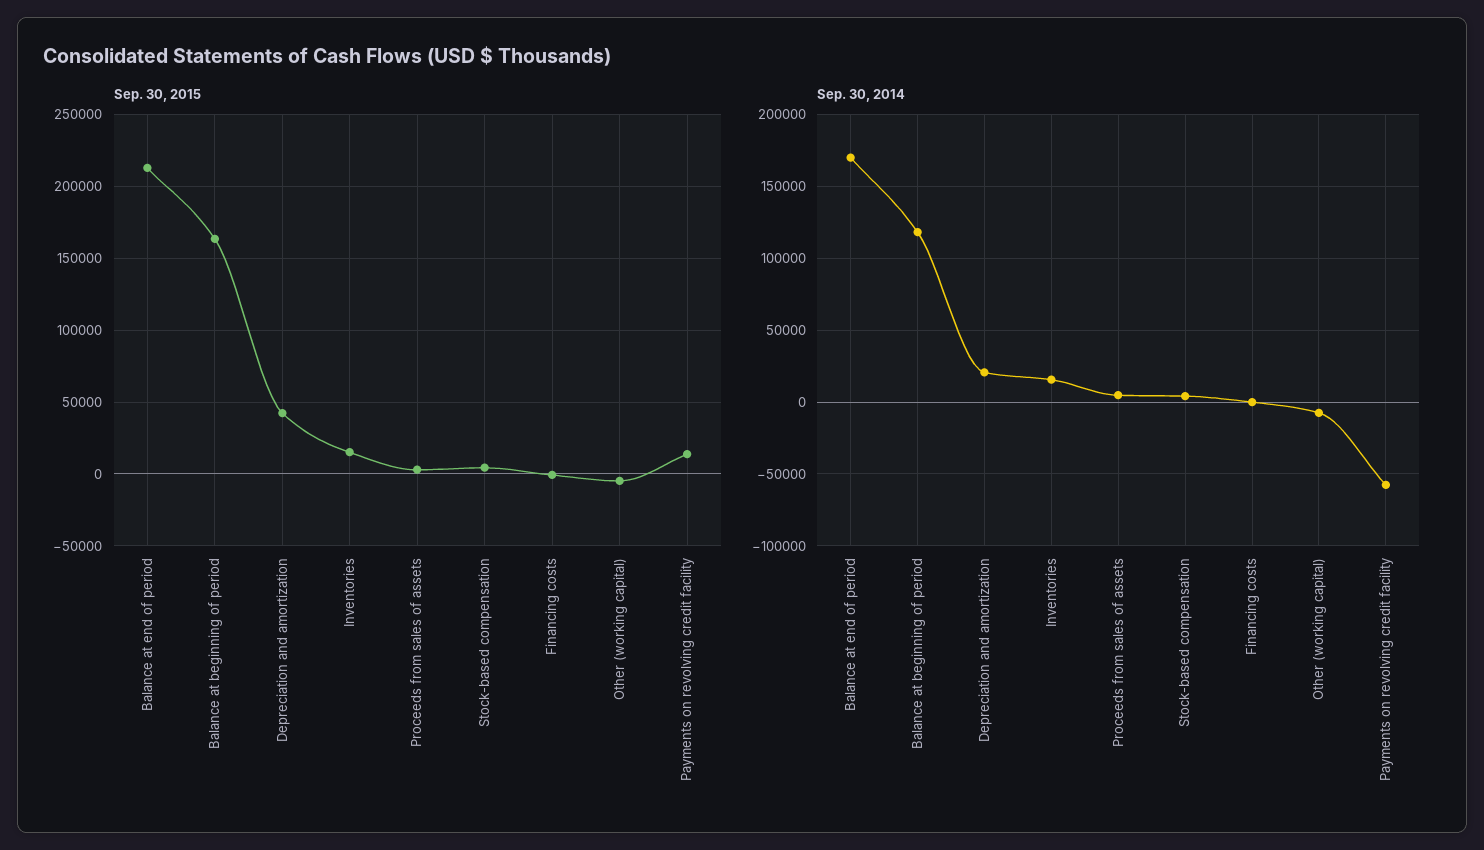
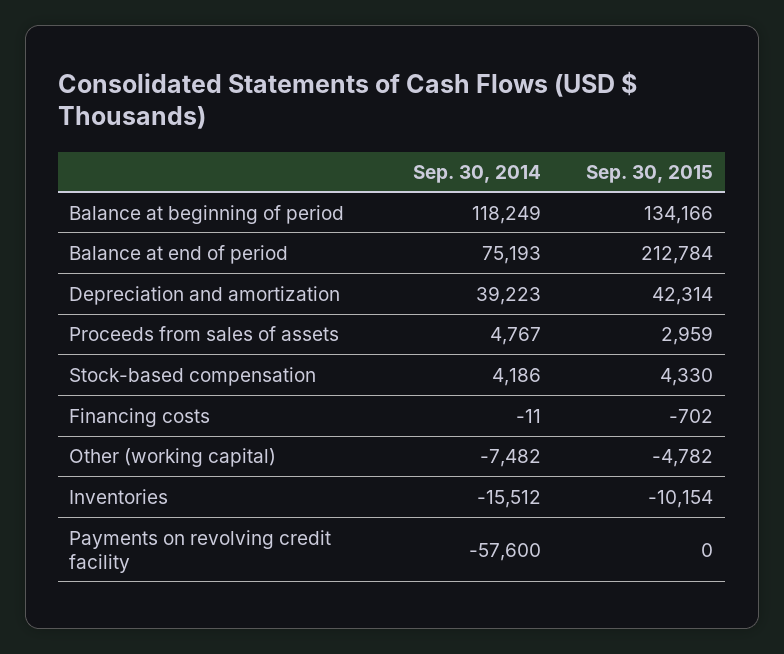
  {
    "Sep. 30, 2015": {
      "Balance at end of period": 212784,
-     "Balance at beginning of period": 165000,
+     "Balance at beginning of period": 134166,
      "Depreciation and amortization": 42314,
-     "Inventories": 15000,
+     "Inventories": -10154,
      "Proceeds from sales of assets": 2959,
      "Stock-based compensation": 4330,
      "Financing costs": -702,
      "Other (working capital)": -4782,
-     "Payments on revolving credit facility": 15000
+     "Payments on revolving credit facility": 0
    },
    "Sep. 30, 2014": {
-     "Balance at end of period": 170000,
+     "Balance at end of period": 75193,
      "Balance at beginning of period": 118249,
-     "Depreciation and amortization": 20000,
+     "Depreciation and amortization": 39223,
-     "Inventories": 15000,
+     "Inventories": -15512,
      "Proceeds from sales of assets": 4767,
      "Stock-based compensation": 4186,
      "Financing costs": -11,
      "Other (working capital)": -7482,
      "Payments on revolving credit facility": -57600
    }
  }

